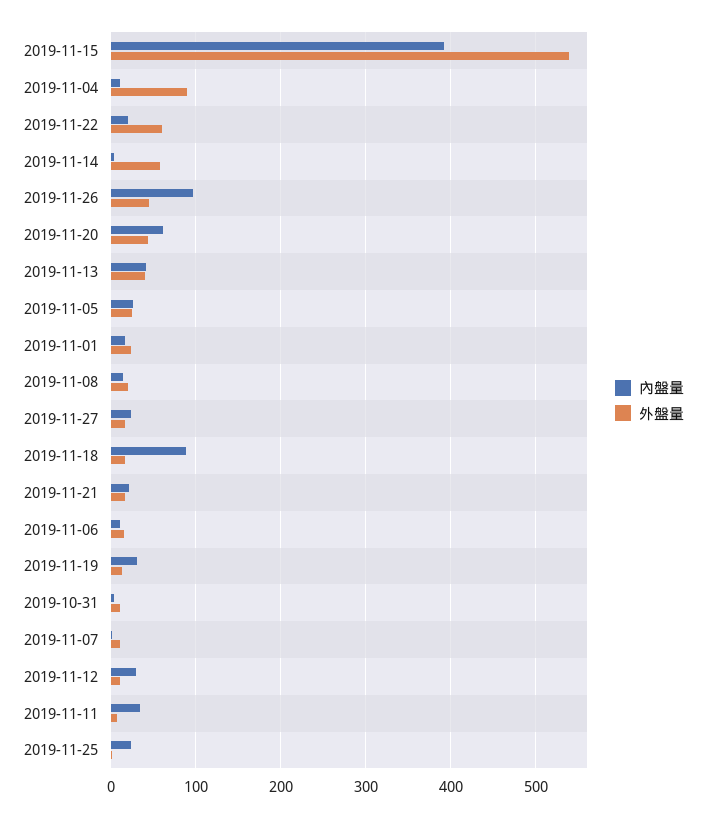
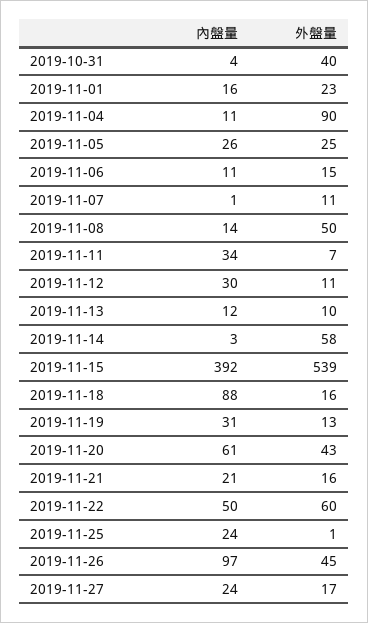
  {
    "內盤量": {
      "2019-11-15": 392,
      "2019-11-04": 11,
-     "2019-11-22": 20,
+     "2019-11-22": 50,
      "2019-11-14": 3,
      "2019-11-26": 97,
      "2019-11-20": 61,
-     "2019-11-13": 40,
+     "2019-11-13": 12,
      "2019-11-05": 26,
      "2019-11-01": 16,
      "2019-11-08": 14,
      "2019-11-27": 24,
      "2019-11-18": 88,
      "2019-11-21": 21,
      "2019-11-06": 11,
      "2019-11-19": 31,
      "2019-10-31": 4,
      "2019-11-07": 1,
      "2019-11-12": 30,
      "2019-11-11": 34,
      "2019-11-25": 24
    },
    "外盤量": {
      "2019-11-15": 539,
      "2019-11-04": 90,
      "2019-11-22": 60,
      "2019-11-14": 58,
      "2019-11-26": 45,
      "2019-11-20": 43,
-     "2019-11-13": 40,
+     "2019-11-13": 10,
      "2019-11-05": 25,
      "2019-11-01": 23,
-     "2019-11-08": 20,
+     "2019-11-08": 50,
      "2019-11-27": 17,
      "2019-11-18": 16,
      "2019-11-21": 16,
      "2019-11-06": 15,
      "2019-11-19": 13,
-     "2019-10-31": 10,
+     "2019-10-31": 40,
      "2019-11-07": 11,
      "2019-11-12": 11,
      "2019-11-11": 7,
      "2019-11-25": 1
    }
  }

